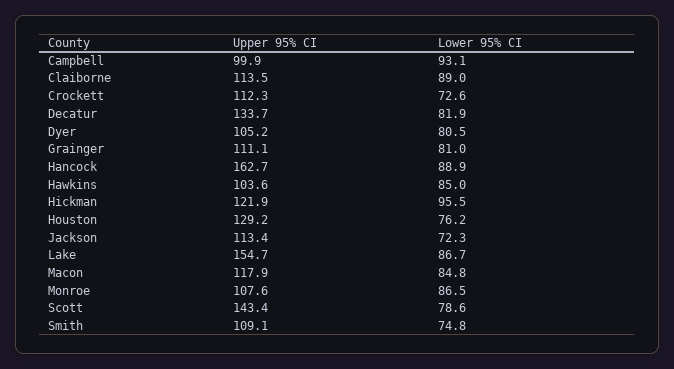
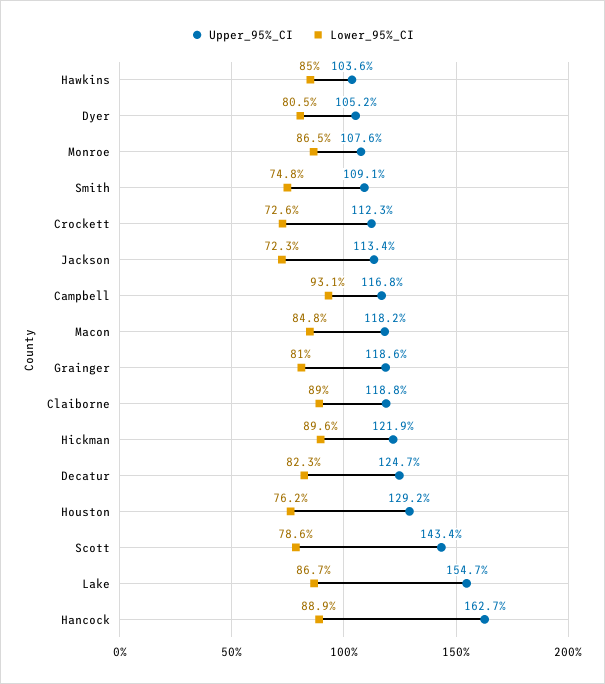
  {
    "Upper 95% CI": {
-     "Campbell": 99.9,
+     "Campbell": 116.8,
-     "Claiborne": 113.5,
+     "Claiborne": 118.8,
      "Crockett": 112.3,
-     "Decatur": 133.7,
+     "Decatur": 124.7,
      "Dyer": 105.2,
-     "Grainger": 111.1,
+     "Grainger": 118.6,
      "Hancock": 162.7,
      "Hawkins": 103.6,
      "Hickman": 121.9,
      "Houston": 129.2,
      "Jackson": 113.4,
      "Lake": 154.7,
-     "Macon": 117.9,
+     "Macon": 118.2,
      "Monroe": 107.6,
      "Scott": 143.4,
      "Smith": 109.1
    },
    "Lower 95% CI": {
      "Campbell": 93.1,
      "Claiborne": 89,
      "Crockett": 72.6,
-     "Decatur": 81.9,
+     "Decatur": 82.3,
      "Dyer": 80.5,
      "Grainger": 81,
      "Hancock": 88.9,
      "Hawkins": 85,
-     "Hickman": 95.5,
+     "Hickman": 89.6,
      "Houston": 76.2,
      "Jackson": 72.3,
      "Lake": 86.7,
      "Macon": 84.8,
      "Monroe": 86.5,
      "Scott": 78.6,
      "Smith": 74.8
    }
  }

